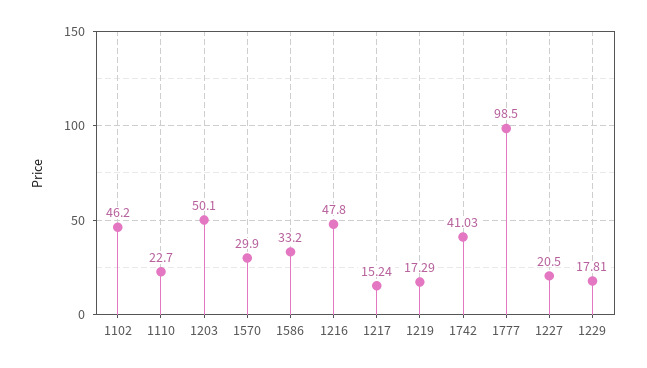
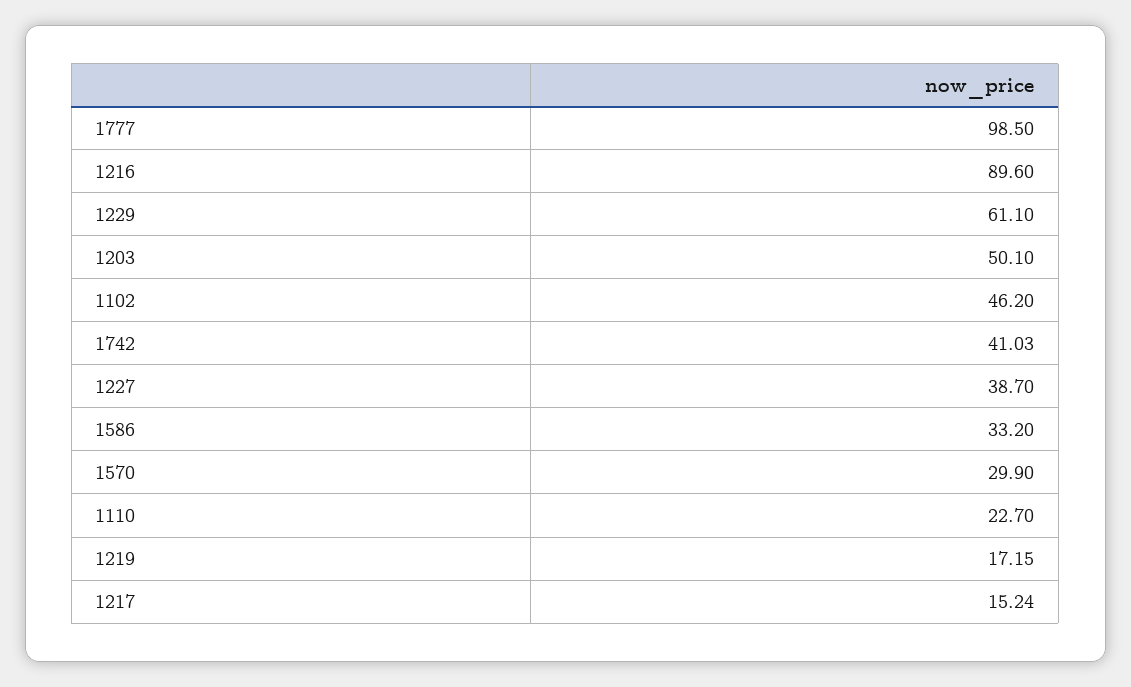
  {
    "1102": 46.2,
    "1110": 22.7,
    "1203": 50.1,
    "1570": 29.9,
    "1586": 33.2,
-   "1216": 47.8,
+   "1216": 89.6,
    "1217": 15.24,
-   "1219": 17.29,
+   "1219": 17.15,
    "1742": 41.03,
    "1777": 98.5,
-   "1227": 20.5,
+   "1227": 38.7,
-   "1229": 17.81
+   "1229": 61.1
  }

